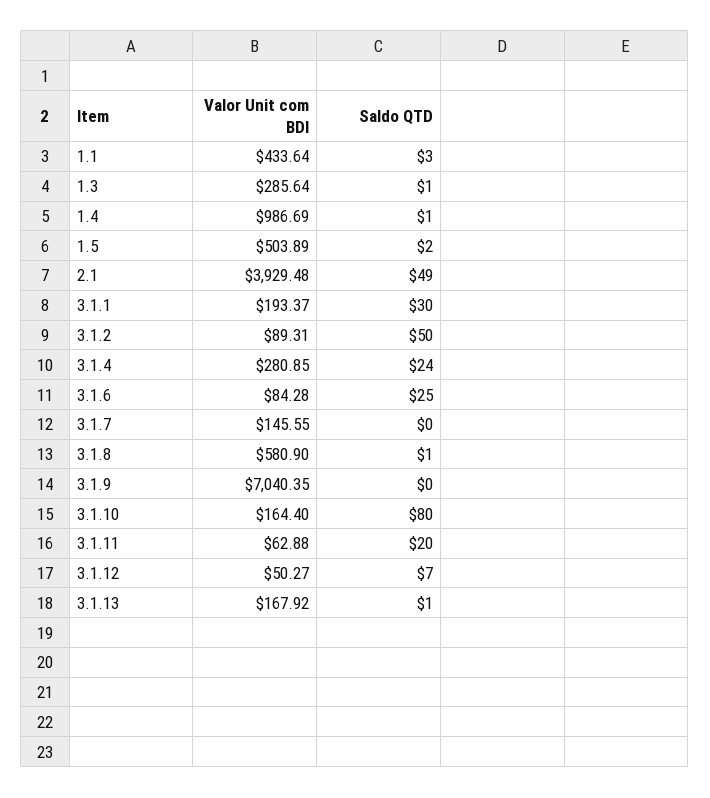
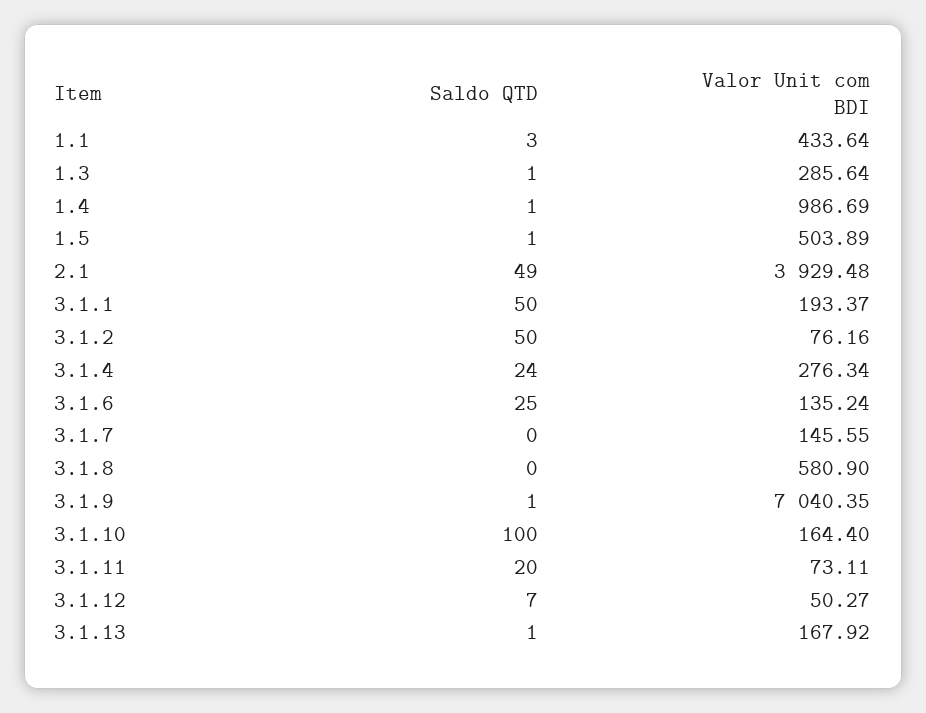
  {
    "Valor Unit com BDI": {
      "1.1": 433.64,
      "1.3": 285.64,
      "1.4": 986.69,
      "1.5": 503.89,
      "2.1": 3929.48,
      "3.1.1": 193.37,
-     "3.1.2": 89.31,
+     "3.1.2": 76.16,
-     "3.1.4": 280.85,
+     "3.1.4": 276.34,
-     "3.1.6": 84.28,
+     "3.1.6": 135.24,
      "3.1.7": 145.55,
      "3.1.8": 580.9,
      "3.1.9": 7040.35,
      "3.1.10": 164.4,
-     "3.1.11": 62.88,
+     "3.1.11": 73.11,
      "3.1.12": 50.27,
      "3.1.13": 167.92
    },
    "Saldo QTD": {
      "1.1": 3,
      "1.3": 1,
      "1.4": 1,
-     "1.5": 2,
+     "1.5": 1,
      "2.1": 49,
-     "3.1.1": 30,
+     "3.1.1": 50,
      "3.1.2": 50,
      "3.1.4": 24,
      "3.1.6": 25,
      "3.1.7": 0,
-     "3.1.8": 1,
+     "3.1.8": 0,
-     "3.1.9": 0,
+     "3.1.9": 1,
-     "3.1.10": 80,
+     "3.1.10": 100,
      "3.1.11": 20,
      "3.1.12": 7,
      "3.1.13": 1
    }
  }

